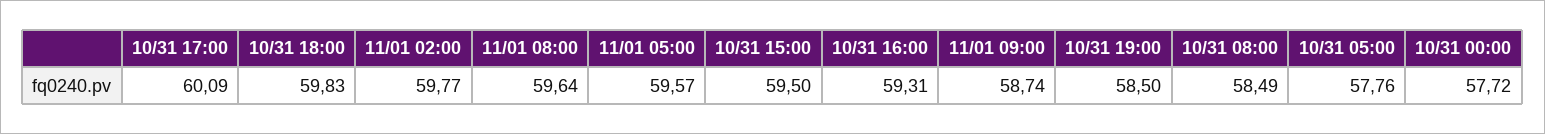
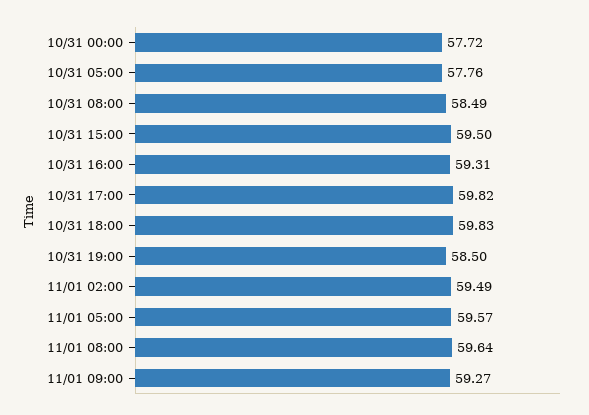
  {
-   "10/31 17:00": 60.09,
+   "10/31 17:00": 59.82,
    "10/31 18:00": 59.83,
-   "11/01 02:00": 59.77,
+   "11/01 02:00": 59.49,
    "11/01 08:00": 59.64,
    "11/01 05:00": 59.57,
    "10/31 15:00": 59.5,
    "10/31 16:00": 59.31,
-   "11/01 09:00": 58.74,
+   "11/01 09:00": 59.27,
    "10/31 19:00": 58.5,
    "10/31 08:00": 58.49,
    "10/31 05:00": 57.76,
    "10/31 00:00": 57.72
  }

